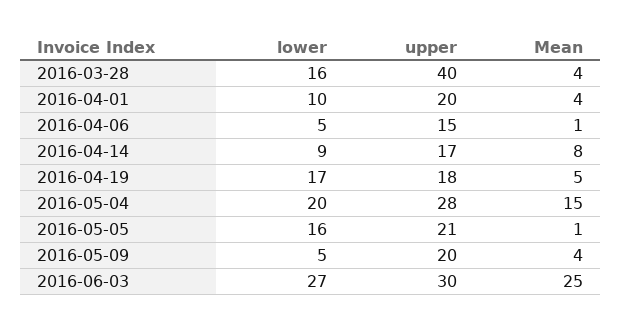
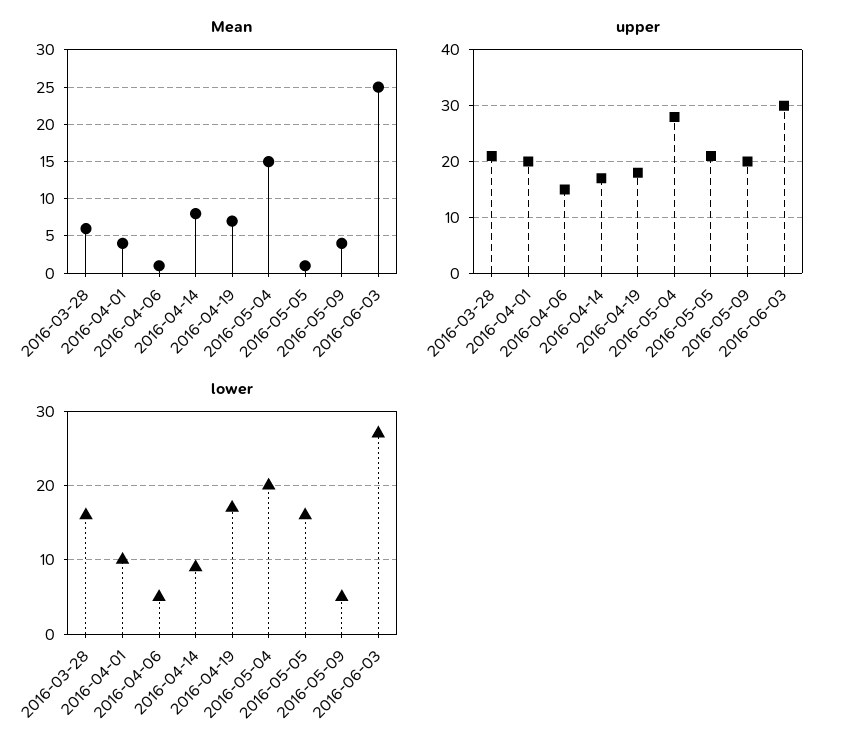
  {
    "lower": {
      "2016-03-28": 16,
      "2016-04-01": 10,
      "2016-04-06": 5,
      "2016-04-14": 9,
      "2016-04-19": 17,
      "2016-05-04": 20,
      "2016-05-05": 16,
      "2016-05-09": 5,
      "2016-06-03": 27
    },
    "upper": {
-     "2016-03-28": 40,
+     "2016-03-28": 20,
      "2016-04-01": 20,
      "2016-04-06": 15,
      "2016-04-14": 17,
      "2016-04-19": 18,
      "2016-05-04": 28,
      "2016-05-05": 21,
      "2016-05-09": 20,
      "2016-06-03": 30
    },
    "Mean": {
-     "2016-03-28": 4,
+     "2016-03-28": 6,
      "2016-04-01": 4,
      "2016-04-06": 1,
      "2016-04-14": 8,
-     "2016-04-19": 5,
+     "2016-04-19": 7,
      "2016-05-04": 15,
      "2016-05-05": 1,
      "2016-05-09": 4,
      "2016-06-03": 25
    }
  }

